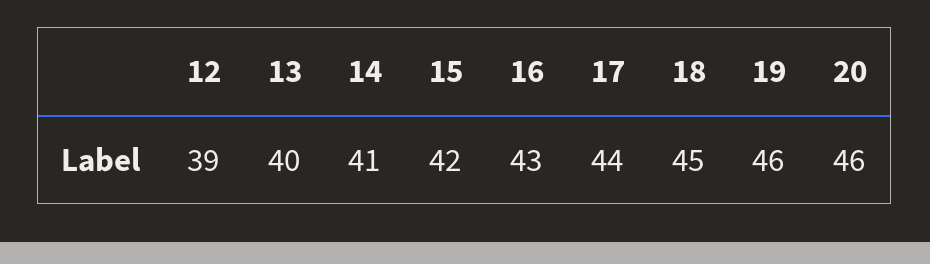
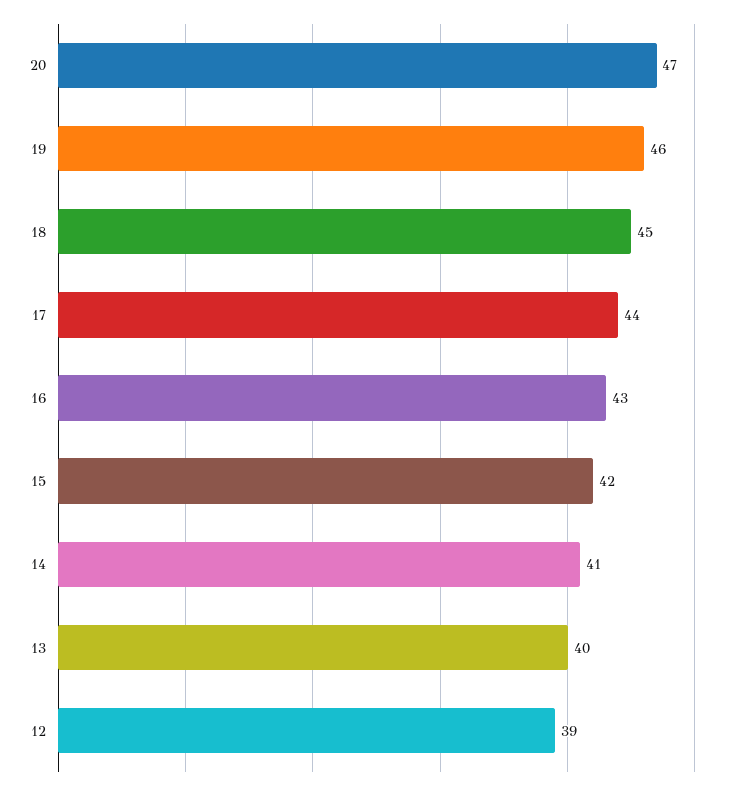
  {
    "12": 39,
    "13": 40,
    "14": 41,
    "15": 42,
    "16": 43,
    "17": 44,
    "18": 45,
    "19": 46,
-   "20": 46
+   "20": 47
  }

